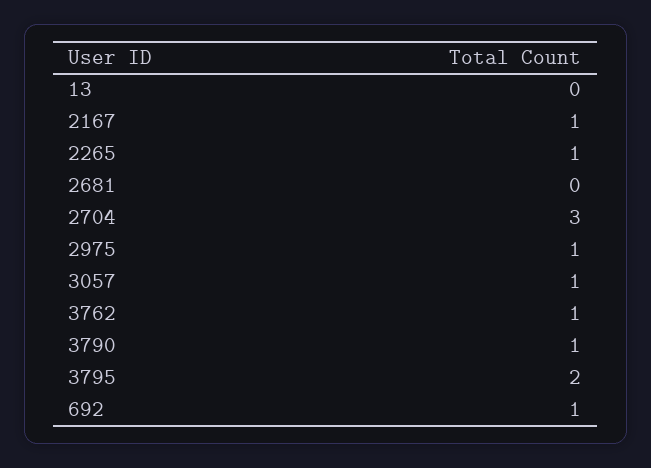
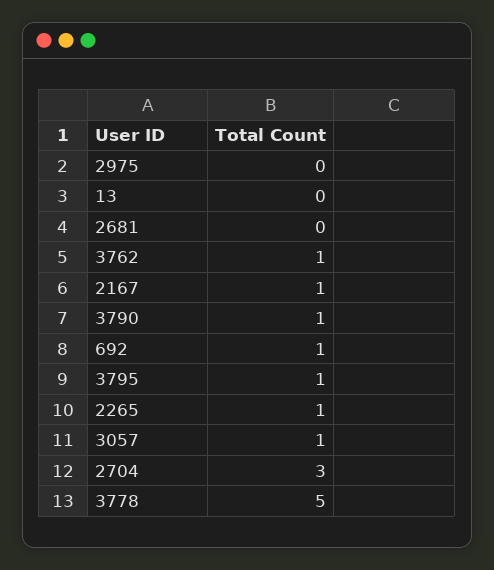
  {
    "13": 0,
    "2167": 1,
    "2265": 1,
    "2681": 0,
    "2704": 3,
-   "2975": 1,
+   "2975": 0,
    "3057": 1,
    "3762": 1,
    "3790": 1,
-   "3795": 2,
+   "3795": 1,
-   "692": 1
+   "692": 1,
+   "3778": 5
  }

